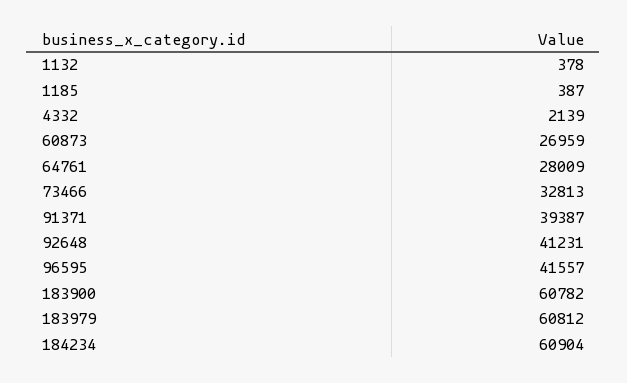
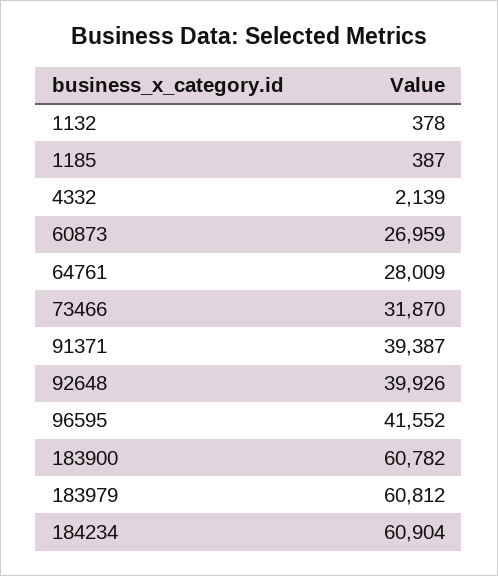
  {
    "1132": 378,
    "1185": 387,
    "4332": 2139,
    "60873": 26959,
    "64761": 28009,
-   "73466": 32813,
+   "73466": 31870,
    "91371": 39387,
-   "92648": 41231,
+   "92648": 39926,
-   "96595": 41557,
+   "96595": 41552,
    "183900": 60782,
    "183979": 60812,
    "184234": 60904
  }

